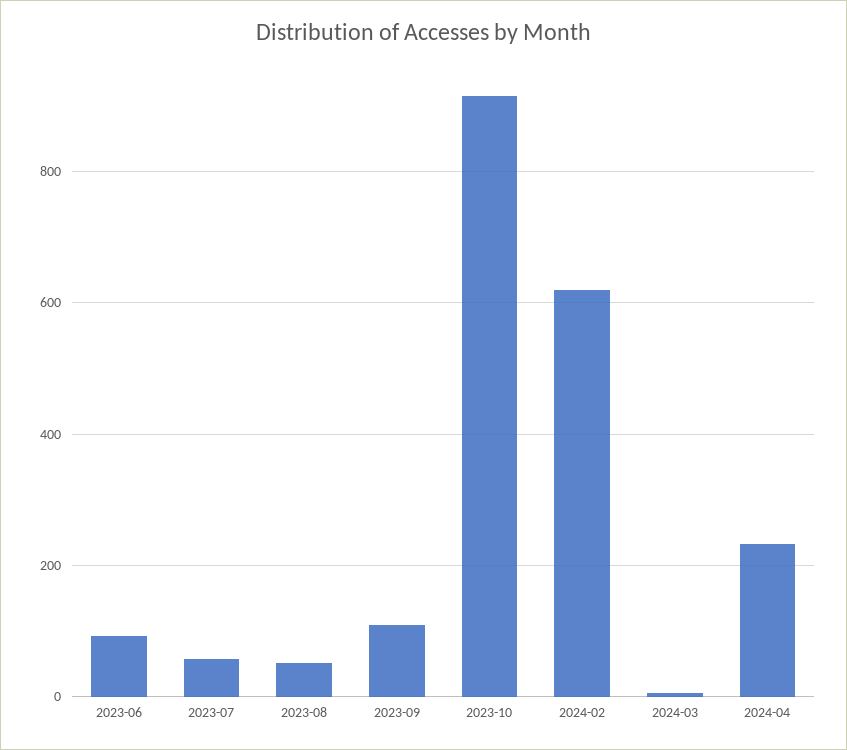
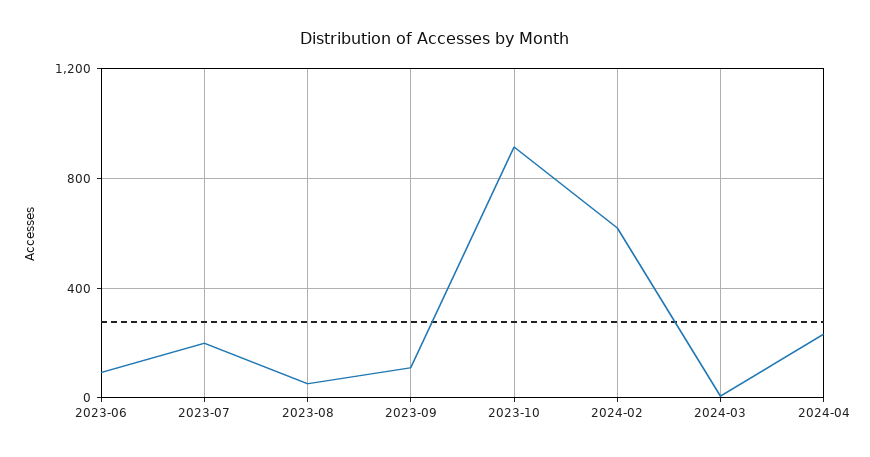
  {
    "2023-06": 100,
-   "2023-07": 60,
+   "2023-07": 200,
    "2023-08": 60,
    "2023-09": 120,
    "2023-10": 920,
    "2024-02": 620,
    "2024-03": 0,
    "2024-04": 240
  }

